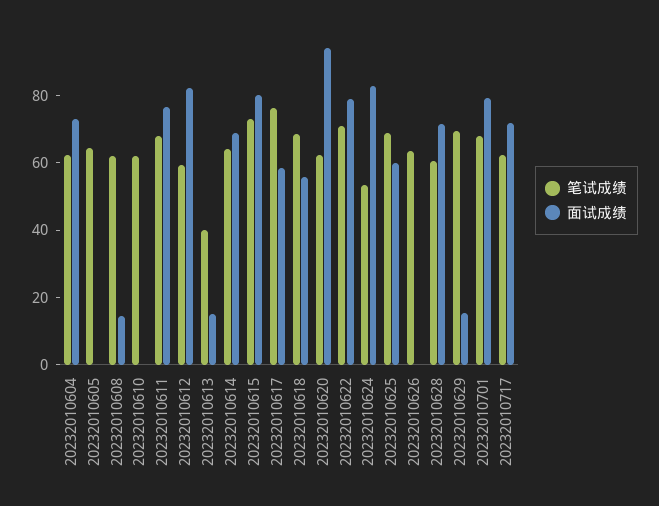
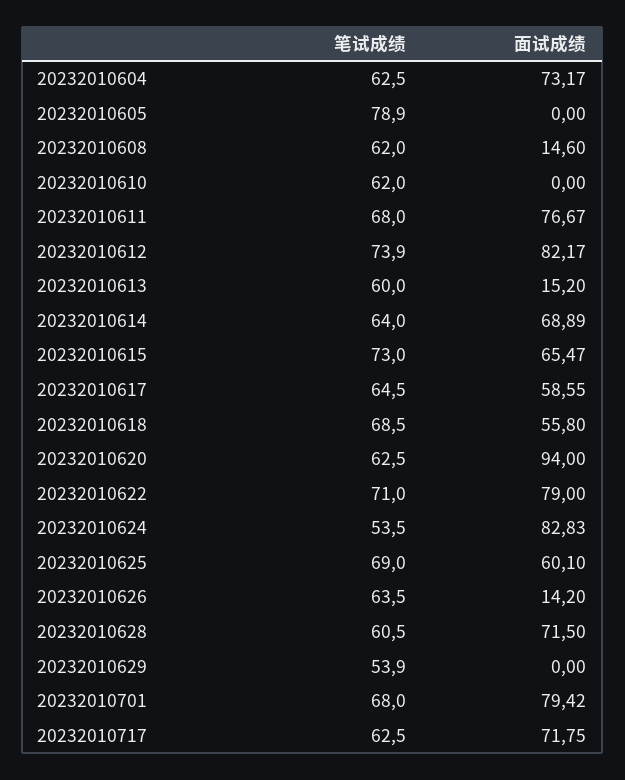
  {
    "笔试成绩": {
      "20232010604": 62.5,
-     "20232010605": 65,
+     "20232010605": 78.9,
      "20232010608": 62,
      "20232010610": 62,
      "20232010611": 68,
-     "20232010612": 60,
+     "20232010612": 73.9,
-     "20232010613": 40,
+     "20232010613": 60,
      "20232010614": 64,
      "20232010615": 73,
-     "20232010617": 75,
+     "20232010617": 64.5,
      "20232010618": 68.5,
      "20232010620": 62.5,
      "20232010622": 71,
      "20232010624": 53.5,
      "20232010625": 69,
      "20232010626": 63.5,
      "20232010628": 60.5,
-     "20232010629": 70,
+     "20232010629": 53.9,
      "20232010701": 68,
      "20232010717": 62.5
    },
    "面试成绩": {
      "20232010604": 73.17,
      "20232010605": 0,
      "20232010608": 14.6,
      "20232010610": 0,
      "20232010611": 76.67,
      "20232010612": 82.17,
      "20232010613": 15.2,
      "20232010614": 68.89,
-     "20232010615": 80,
+     "20232010615": 65.47,
      "20232010617": 58.55,
      "20232010618": 55.8,
      "20232010620": 94,
      "20232010622": 79,
      "20232010624": 82.83,
      "20232010625": 60.1,
-     "20232010626": 0,
+     "20232010626": 14.2,
      "20232010628": 71.5,
-     "20232010629": 15,
+     "20232010629": 0,
      "20232010701": 79.42,
      "20232010717": 71.75
    }
  }

